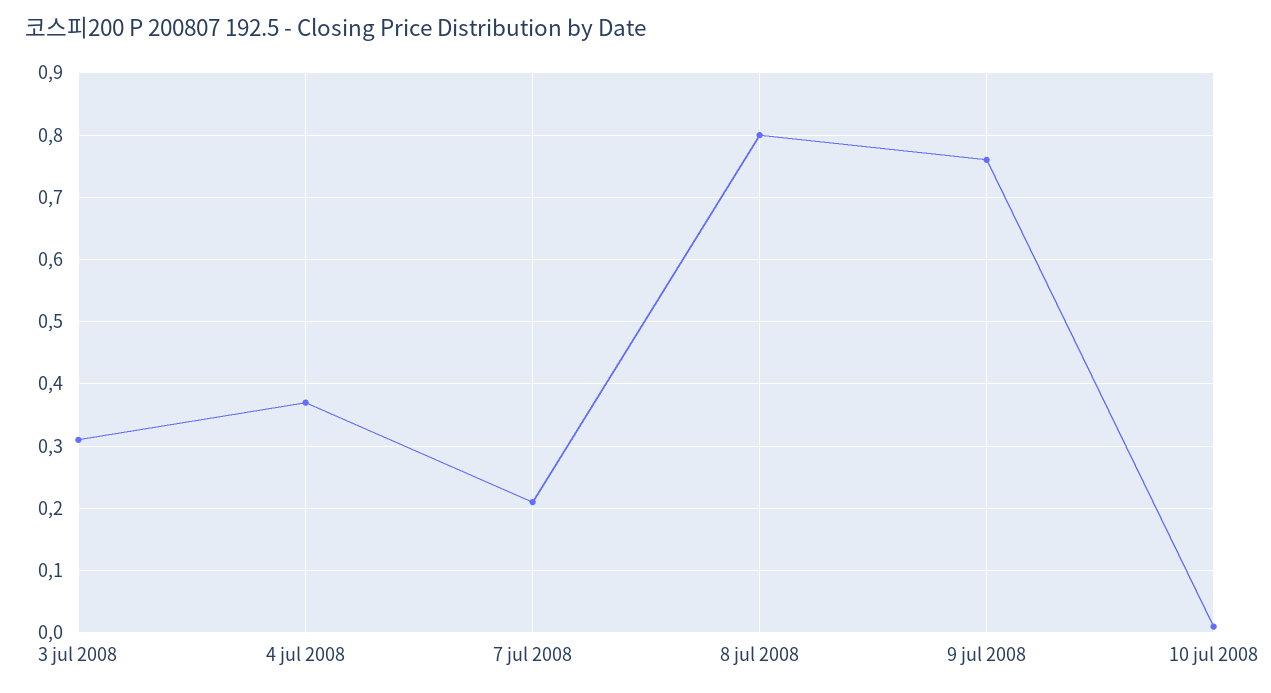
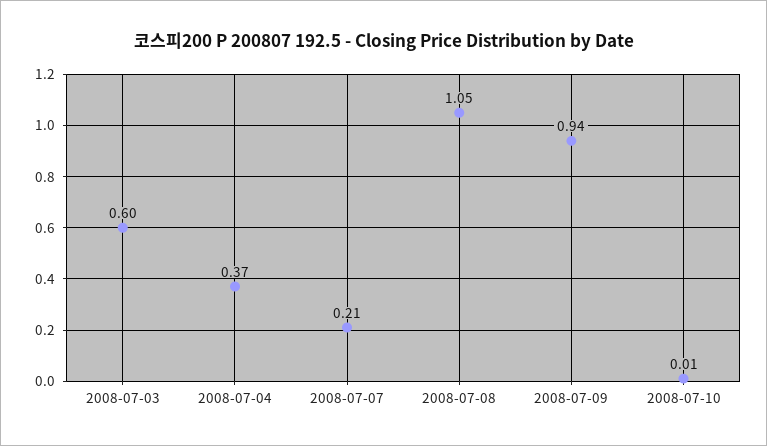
  {
-   "3 jul 2008": 0.31,
+   "3 jul 2008": 0.6,
    "4 jul 2008": 0.37,
    "7 jul 2008": 0.21,
-   "8 jul 2008": 0.8,
+   "8 jul 2008": 1.05,
-   "9 jul 2008": 0.76,
+   "9 jul 2008": 0.94,
    "10 jul 2008": 0.01
  }

